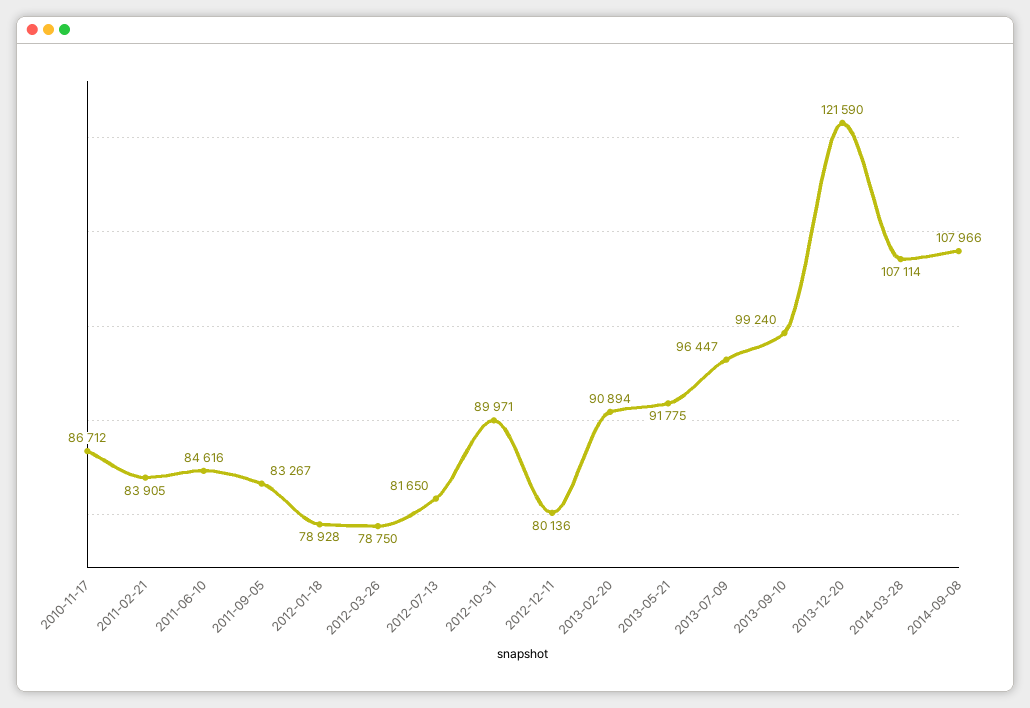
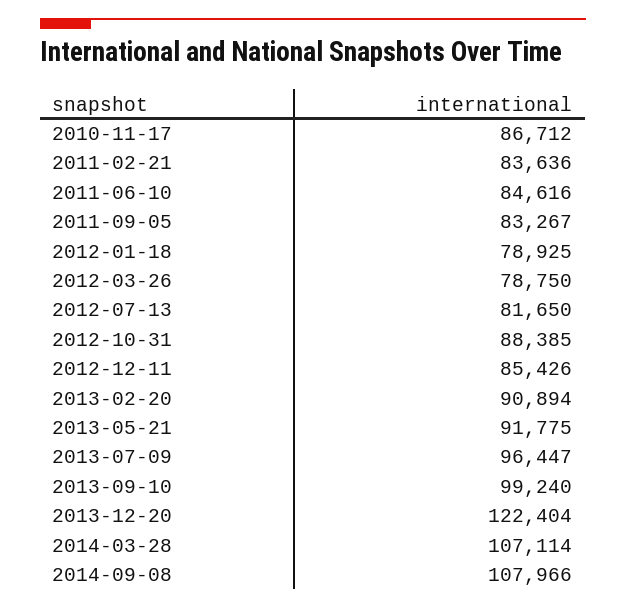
  {
    "2010-11-17": 86712,
-   "2011-02-21": 83905,
+   "2011-02-21": 83636,
    "2011-06-10": 84616,
    "2011-09-05": 83267,
-   "2012-01-18": 78928,
+   "2012-01-18": 78925,
    "2012-03-26": 78750,
    "2012-07-13": 81650,
-   "2012-10-31": 89971,
+   "2012-10-31": 88385,
-   "2012-12-11": 80136,
+   "2012-12-11": 85426,
    "2013-02-20": 90894,
    "2013-05-21": 91775,
    "2013-07-09": 96447,
    "2013-09-10": 99240,
-   "2013-12-20": 121590,
+   "2013-12-20": 122404,
    "2014-03-28": 107114,
    "2014-09-08": 107966
  }

